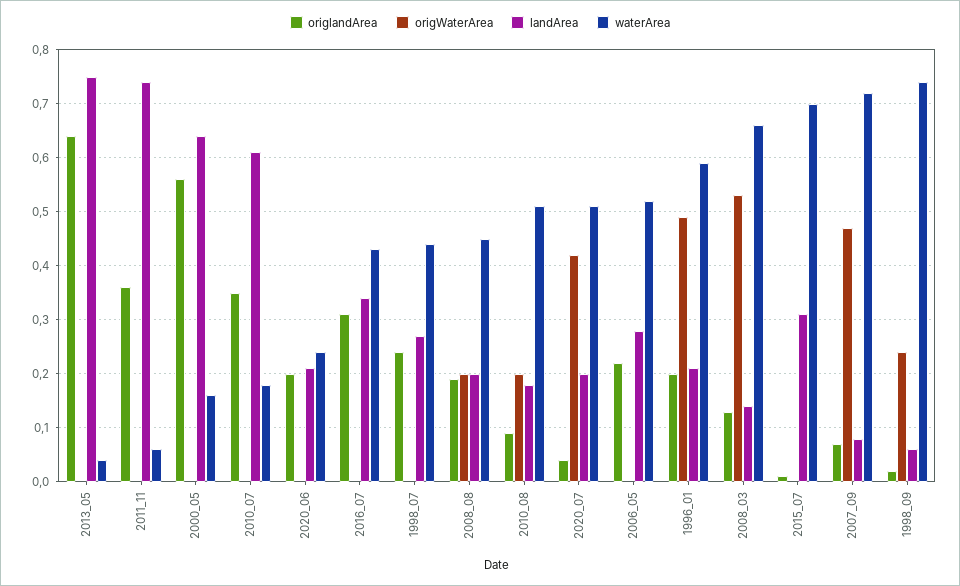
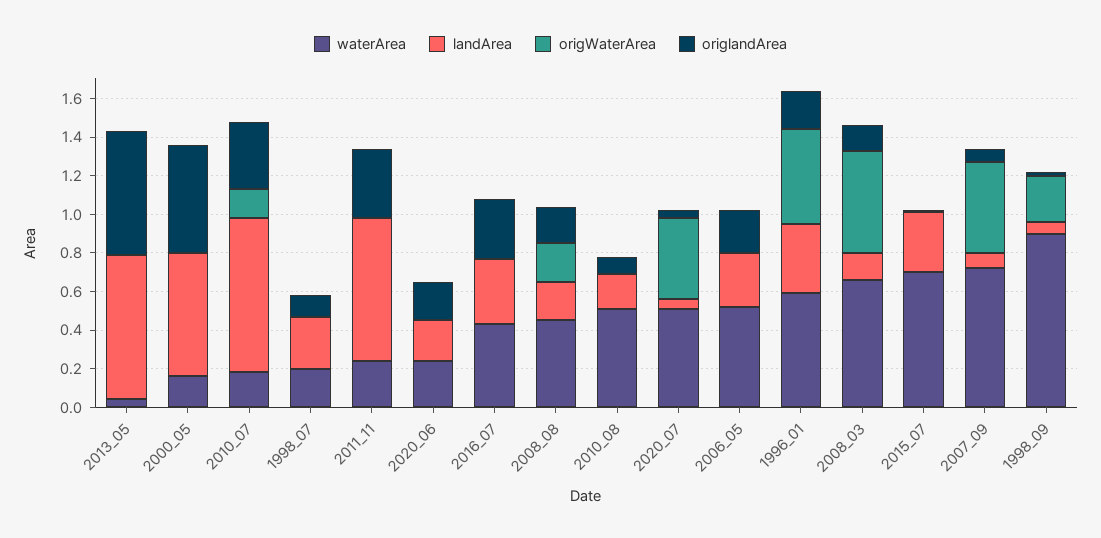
  {
    "origlandArea": {
      "2013_05": 0.65,
      "2011_11": 0.35,
      "2000_05": 0.55,
      "2010_07": 0.35,
      "2020_06": 0.2,
      "2016_07": 0.3,
-     "1998_07": 0.25,
+     "1998_07": 0.1,
      "2008_08": 0.2,
      "2010_08": 0.1,
      "2020_07": 0.05,
      "2006_05": 0.2,
      "1996_01": 0.2,
      "2008_03": 0.15,
      "2015_07": 0,
      "2007_09": 0.05,
      "1998_09": 0
    },
    "origWaterArea": {
      "2013_05": 0,
      "2011_11": 0,
      "2000_05": 0,
-     "2010_07": 0,
+     "2010_07": 0.15,
      "2020_06": 0,
      "2016_07": 0,
      "1998_07": 0,
      "2008_08": 0.2,
-     "2010_08": 0.2,
+     "2010_08": 0,
      "2020_07": 0.4,
      "2006_05": 0,
      "1996_01": 0.5,
      "2008_03": 0.55,
      "2015_07": 0,
      "2007_09": 0.45,
      "1998_09": 0.25
    },
    "landArea": {
      "2013_05": 0.75,
      "2011_11": 0.75,
      "2000_05": 0.65,
-     "2010_07": 0.6,
+     "2010_07": 0.8,
      "2020_06": 0.2,
      "2016_07": 0.35,
      "1998_07": 0.25,
      "2008_08": 0.2,
      "2010_08": 0.2,
-     "2020_07": 0.2,
+     "2020_07": 0.05,
      "2006_05": 0.3,
-     "1996_01": 0.2,
+     "1996_01": 0.35,
      "2008_03": 0.15,
      "2015_07": 0.3,
      "2007_09": 0.1,
      "1998_09": 0.05
    },
    "waterArea": {
      "2013_05": 0.05,
-     "2011_11": 0.05,
+     "2011_11": 0.25,
      "2000_05": 0.15,
      "2010_07": 0.2,
      "2020_06": 0.25,
      "2016_07": 0.45,
-     "1998_07": 0.45,
+     "1998_07": 0.2,
      "2008_08": 0.45,
      "2010_08": 0.5,
      "2020_07": 0.5,
      "2006_05": 0.5,
      "1996_01": 0.6,
      "2008_03": 0.65,
      "2015_07": 0.7,
      "2007_09": 0.7,
-     "1998_09": 0.75
+     "1998_09": 0.9
    }
  }

